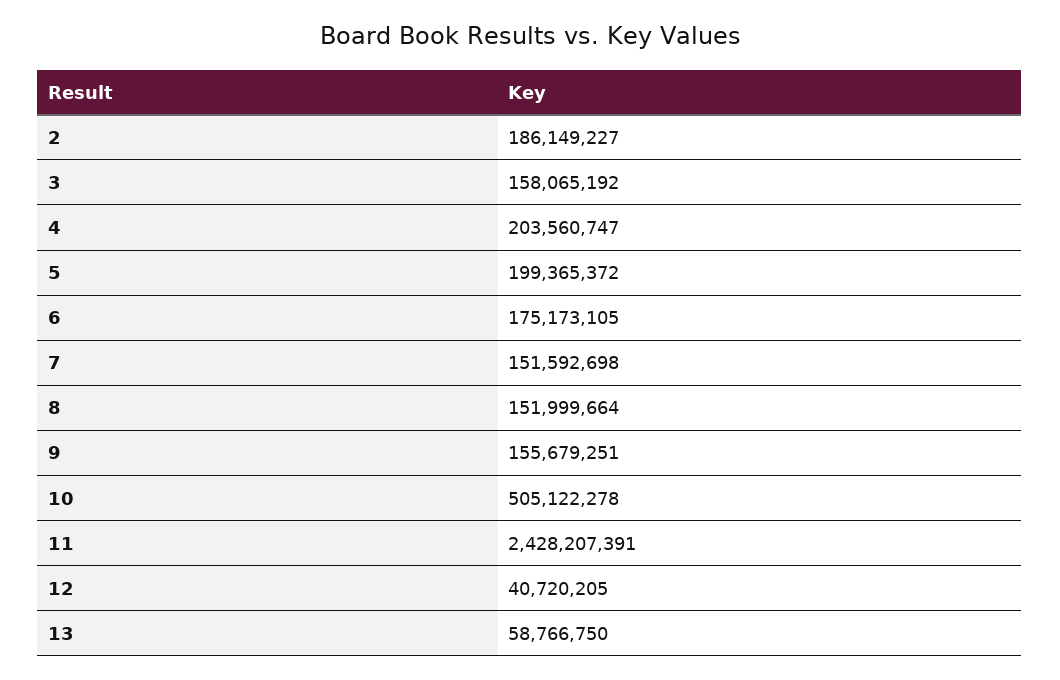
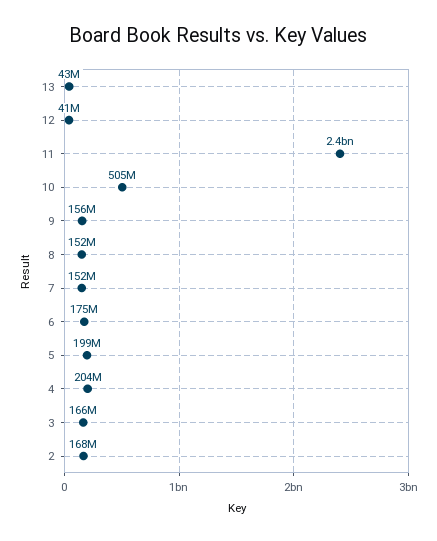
  {
-   "2": 186149227,
+   "2": 168000000,
-   "3": 158065192,
+   "3": 166000000,
    "4": 203560747,
    "5": 199365372,
    "6": 175173105,
    "7": 151592698,
    "8": 151999664,
    "9": 155679251,
    "10": 505122278,
    "11": 2428207391,
    "12": 40720205,
-   "13": 58766750
+   "13": 43000000
  }

